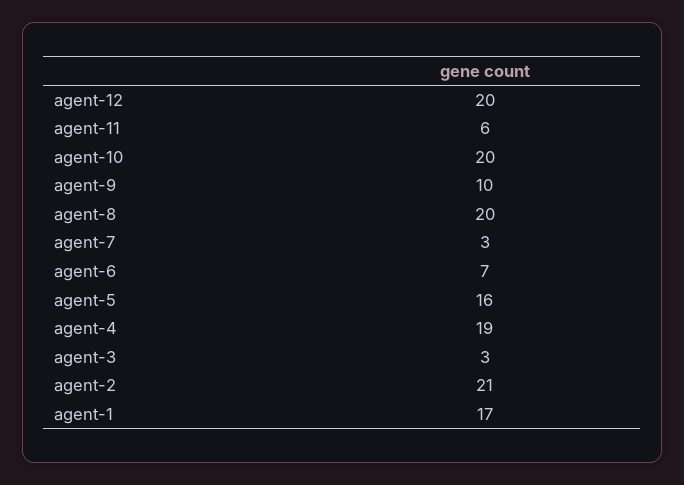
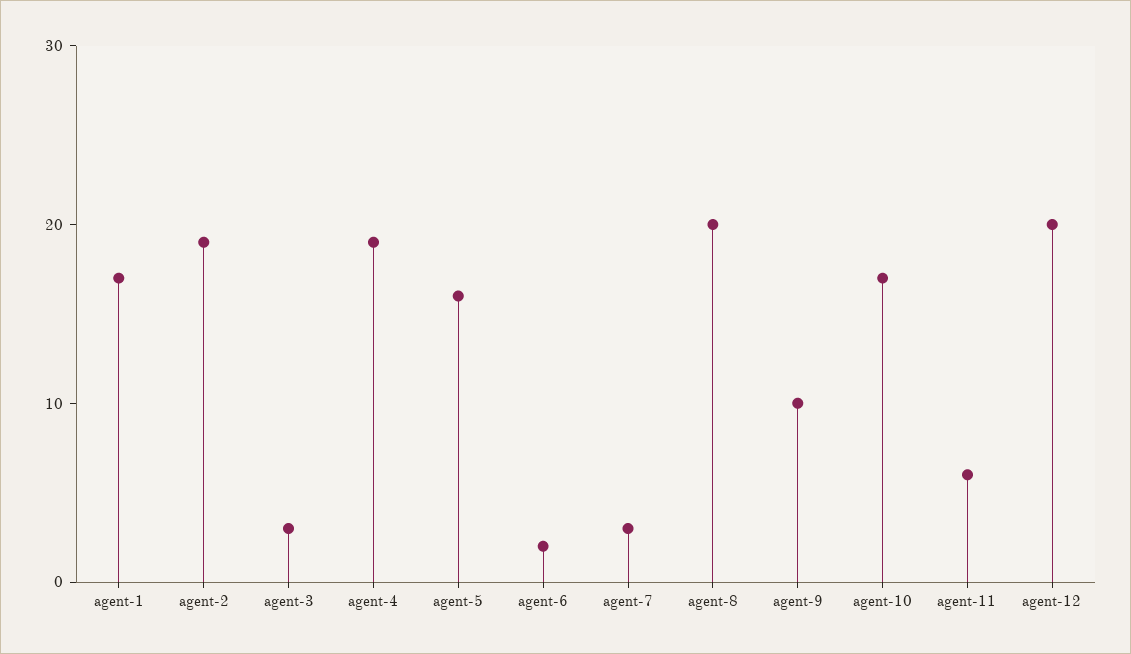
  {
    "agent-12": 20,
    "agent-11": 6,
-   "agent-10": 20,
+   "agent-10": 17,
    "agent-9": 10,
    "agent-8": 20,
    "agent-7": 3,
-   "agent-6": 7,
+   "agent-6": 2,
    "agent-5": 16,
    "agent-4": 19,
    "agent-3": 3,
-   "agent-2": 21,
+   "agent-2": 19,
    "agent-1": 17
  }

